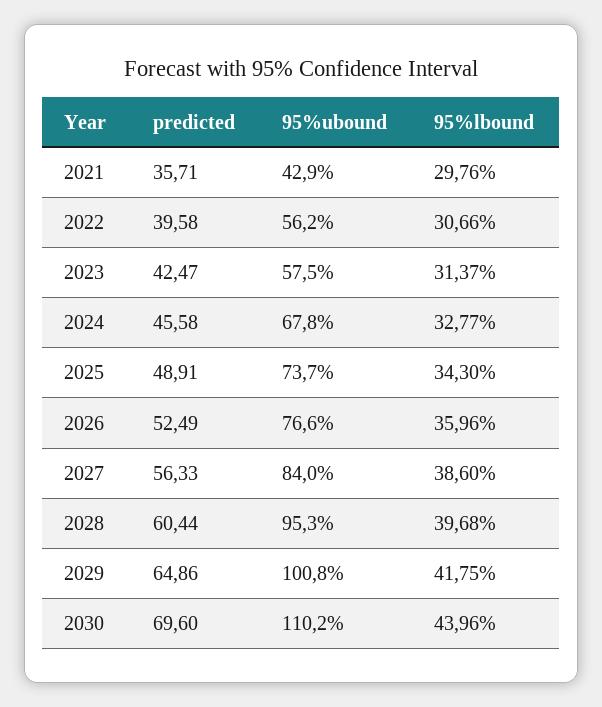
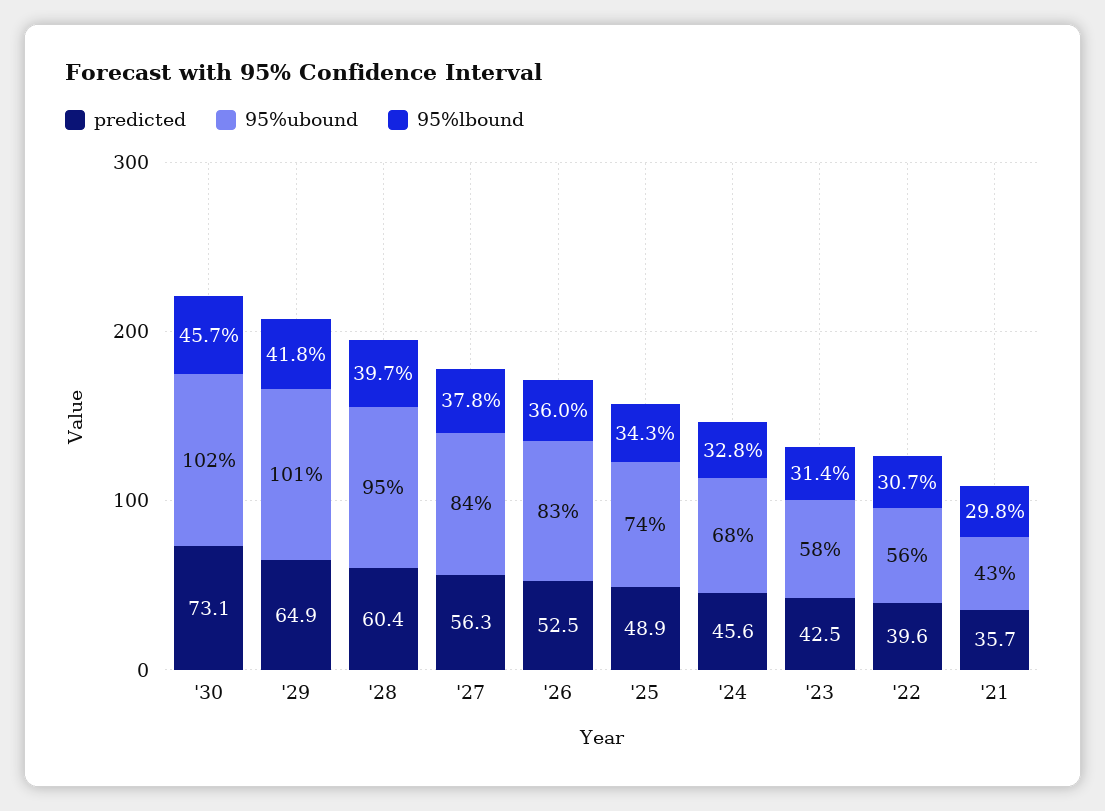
  {
    "predicted": {
      "2021": 35.71,
      "2022": 39.58,
      "2023": 42.47,
      "2024": 45.58,
      "2025": 48.91,
      "2026": 52.49,
      "2027": 56.33,
      "2028": 60.44,
      "2029": 64.86,
-     "2030": 69.6
+     "2030": 73.1
    },
    "95%ubound": {
      "2021": 42.9,
      "2022": 56.2,
      "2023": 57.5,
      "2024": 67.8,
      "2025": 73.7,
-     "2026": 76.6,
+     "2026": 83,
      "2027": 84,
      "2028": 95.3,
      "2029": 100.8,
-     "2030": 110.2
+     "2030": 102
    },
    "95%lbound": {
      "2021": 29.76,
      "2022": 30.66,
      "2023": 31.37,
      "2024": 32.77,
      "2025": 34.3,
      "2026": 35.96,
-     "2027": 38.6,
+     "2027": 37.8,
      "2028": 39.68,
      "2029": 41.75,
-     "2030": 43.96
+     "2030": 45.7
    }
  }

